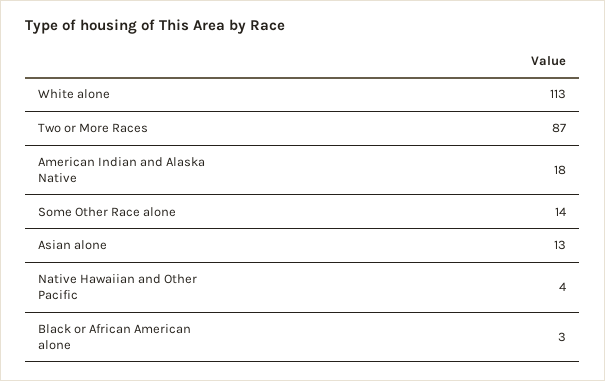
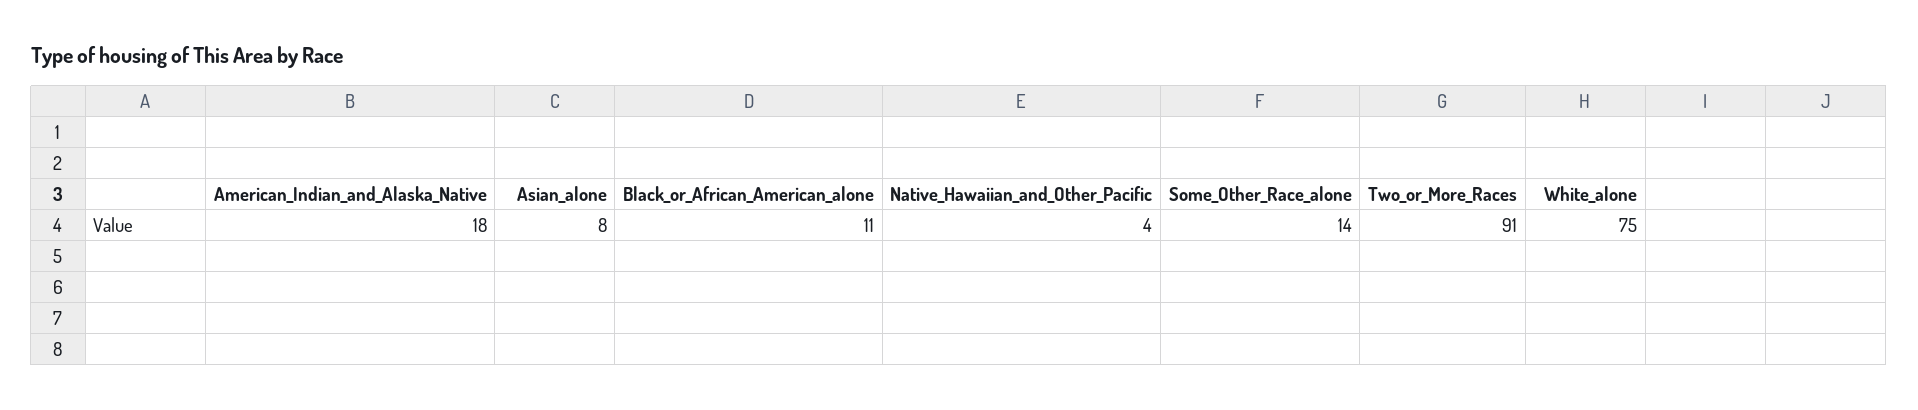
  {
-   "White alone": 113,
+   "White alone": 75,
-   "Two or More Races": 87,
+   "Two or More Races": 91,
    "American Indian and Alaska Native": 18,
    "Some Other Race alone": 14,
-   "Asian alone": 13,
+   "Asian alone": 8,
    "Native Hawaiian and Other Pacific": 4,
-   "Black or African American alone": 3
+   "Black or African American alone": 11
  }

